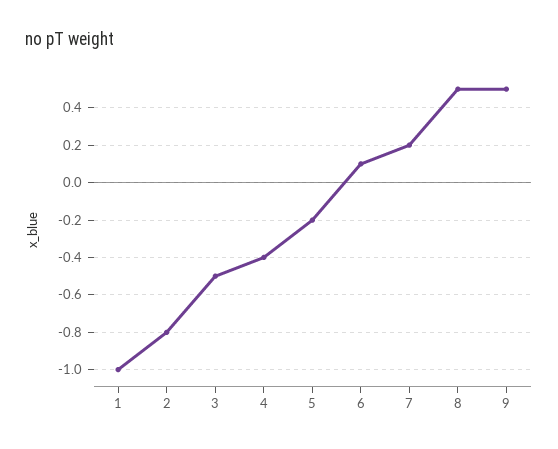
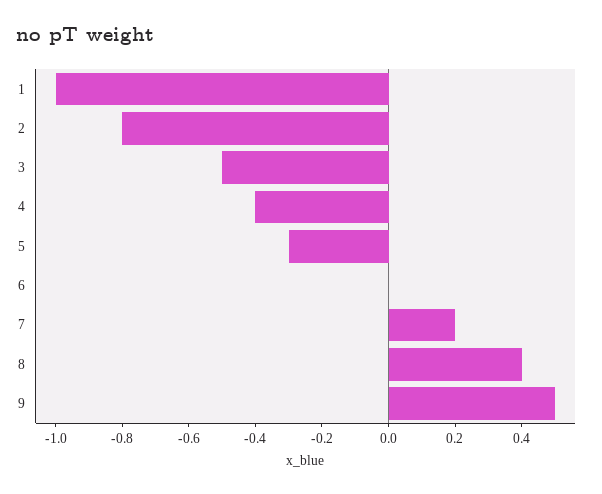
  {
    "1": -1,
    "2": -0.8,
    "3": -0.5,
    "4": -0.4,
-   "5": -0.2,
+   "5": -0.3,
-   "6": 0.1,
+   "6": 0,
    "7": 0.2,
-   "8": 0.5,
+   "8": 0.4,
    "9": 0.5
  }

